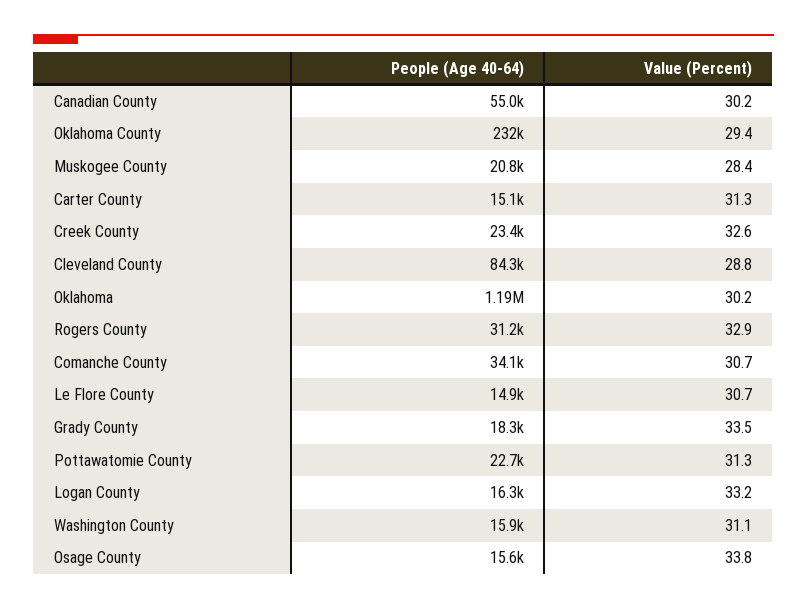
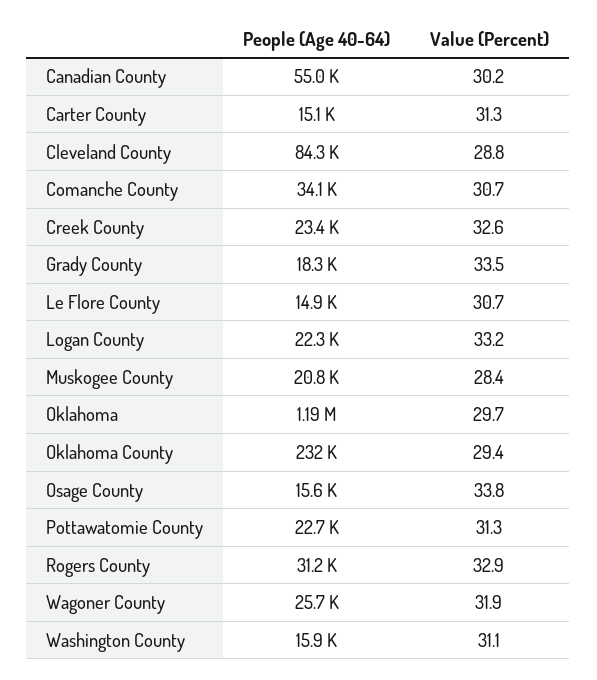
  {
    "People (Age 40-64)": {
      "Canadian County": 55000,
      "Oklahoma County": 232000,
      "Muskogee County": 20800,
      "Carter County": 15100,
      "Creek County": 23400,
      "Cleveland County": 84300,
      "Oklahoma": 1190000,
      "Rogers County": 31200,
      "Comanche County": 34100,
      "Le Flore County": 14900,
      "Grady County": 18300,
      "Pottawatomie County": 22700,
-     "Logan County": 16300,
+     "Logan County": 22300,
      "Washington County": 15900,
-     "Osage County": 15600
+     "Osage County": 15600,
+     "Wagoner County": 25700
    },
    "Value (Percent)": {
      "Canadian County": 30.2,
      "Oklahoma County": 29.4,
      "Muskogee County": 28.4,
      "Carter County": 31.3,
      "Creek County": 32.6,
      "Cleveland County": 28.8,
-     "Oklahoma": 30.2,
+     "Oklahoma": 29.7,
      "Rogers County": 32.9,
      "Comanche County": 30.7,
      "Le Flore County": 30.7,
      "Grady County": 33.5,
      "Pottawatomie County": 31.3,
      "Logan County": 33.2,
      "Washington County": 31.1,
-     "Osage County": 33.8
+     "Osage County": 33.8,
+     "Wagoner County": 31.9
    }
  }

